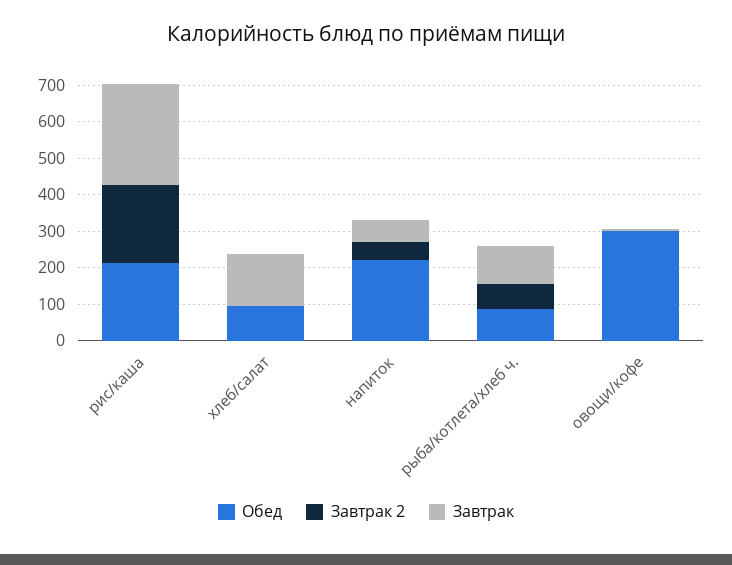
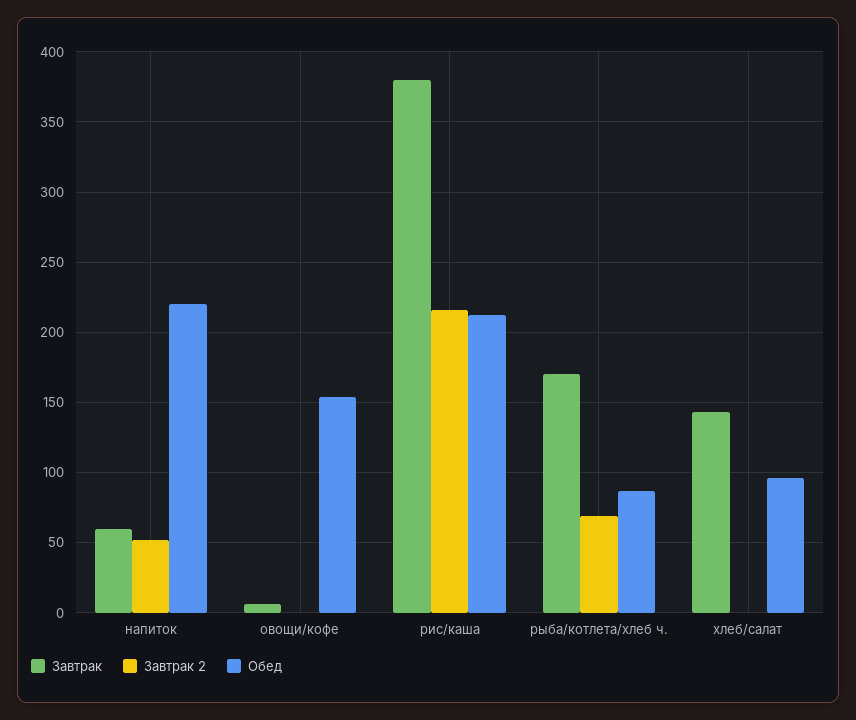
  {
    "Обед": {
      "рис/каша": 210,
      "хлеб/салат": 95,
      "напиток": 220,
      "рыба/котлета/хлеб ч.": 85,
-     "овощи/кофе": 300
+     "овощи/кофе": 155
    },
    "Завтрак 2": {
      "рис/каша": 215,
      "хлеб/салат": 0,
      "напиток": 50,
      "рыба/котлета/хлеб ч.": 70,
      "овощи/кофе": 0
    },
    "Завтрак": {
-     "рис/каша": 275,
+     "рис/каша": 380,
      "хлеб/салат": 145,
      "напиток": 60,
-     "рыба/котлета/хлеб ч.": 100,
+     "рыба/котлета/хлеб ч.": 170,
      "овощи/кофе": 5
    }
  }

